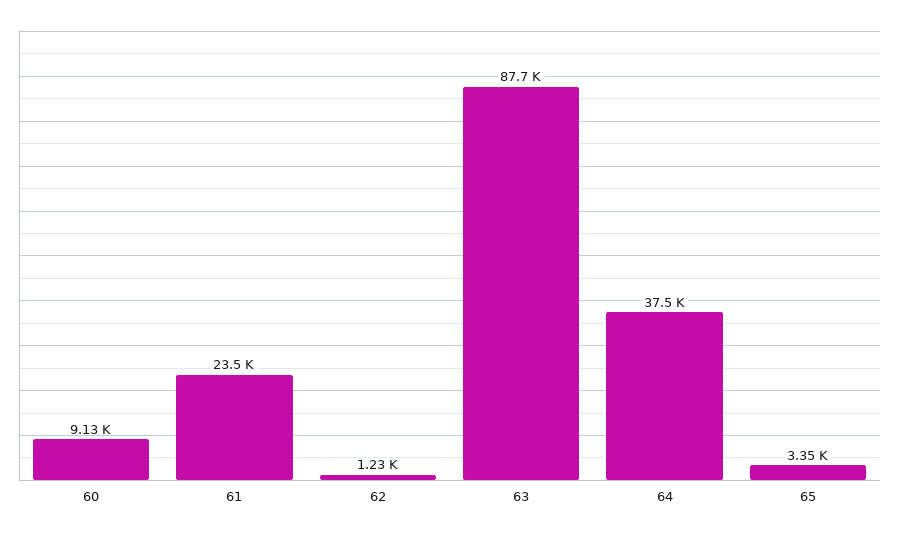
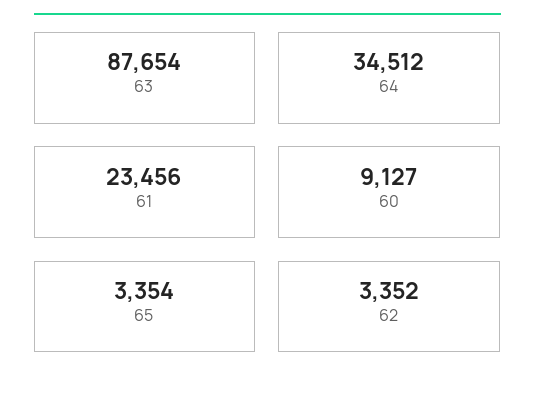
  {
    "60": 9127,
    "61": 23456,
-   "62": 1230,
+   "62": 3352,
    "63": 87654,
-   "64": 37500,
+   "64": 34512,
    "65": 3354
  }

